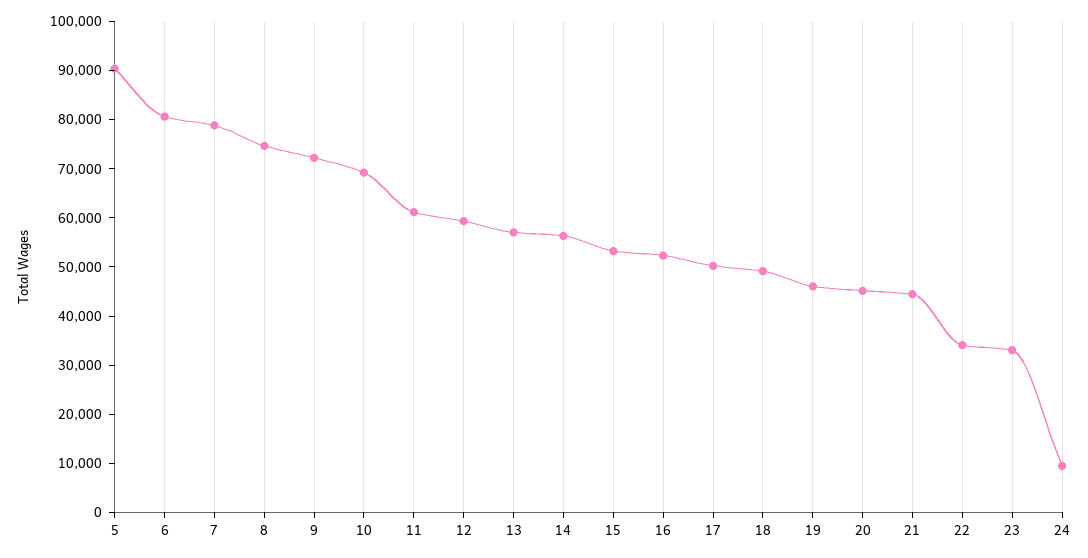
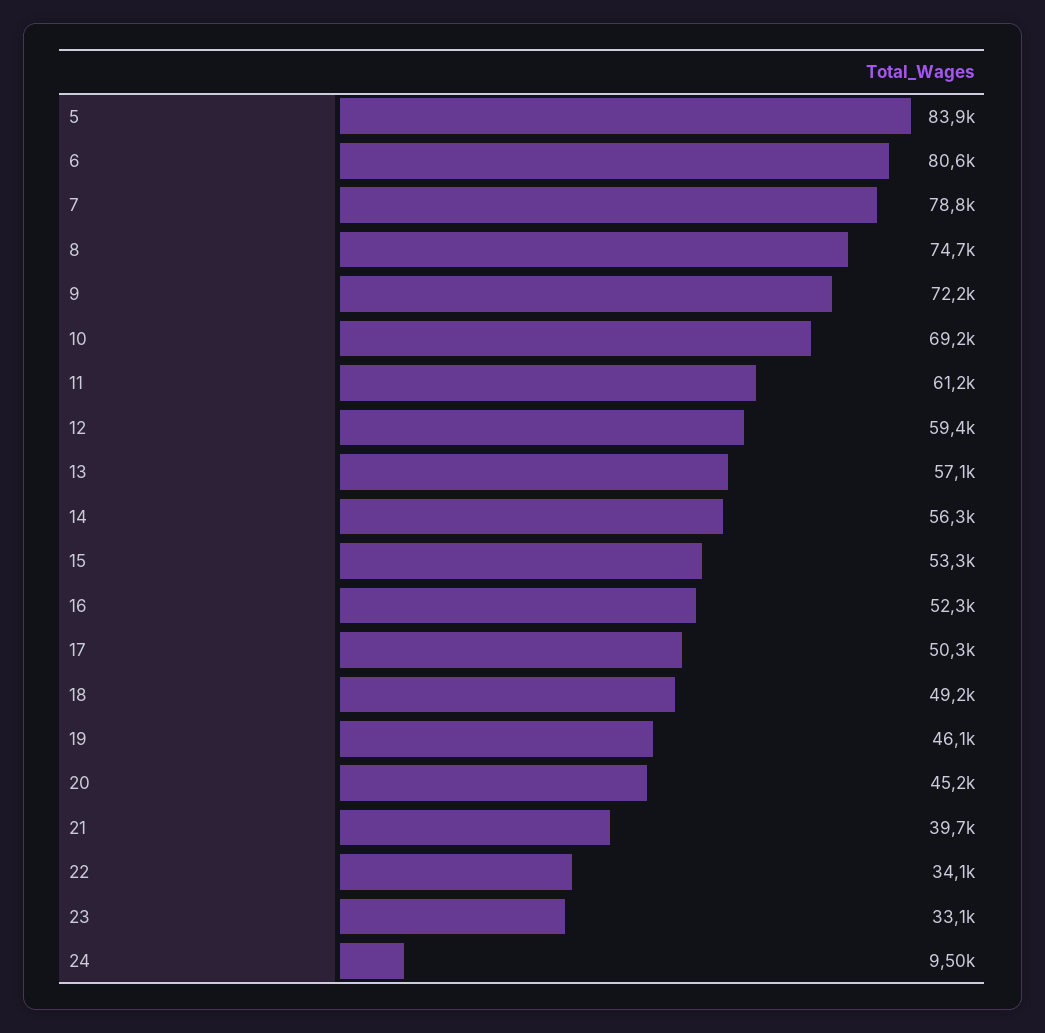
  {
-   "5": 90000,
+   "5": 83900,
    "6": 80600,
    "7": 78800,
    "8": 74700,
    "9": 72200,
    "10": 69200,
    "11": 61200,
    "12": 59400,
    "13": 57100,
    "14": 56300,
    "15": 53300,
    "16": 52300,
    "17": 50300,
    "18": 49200,
    "19": 46100,
    "20": 45200,
-   "21": 44000,
+   "21": 39700,
    "22": 34100,
    "23": 33100,
    "24": 9500
  }

